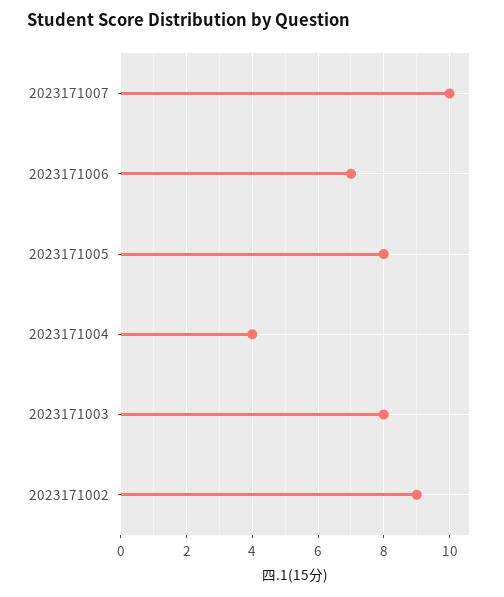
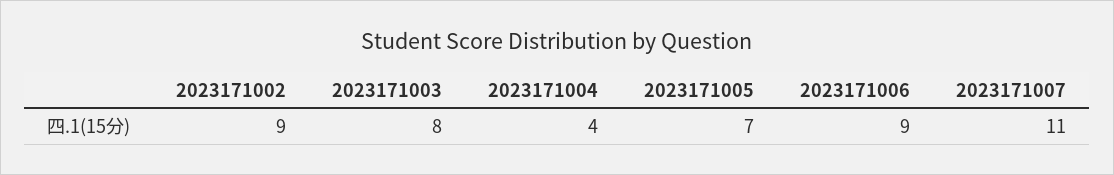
  {
-   "2023171007": 10,
+   "2023171007": 11,
-   "2023171006": 7,
+   "2023171006": 9,
-   "2023171005": 8,
+   "2023171005": 7,
    "2023171004": 4,
    "2023171003": 8,
    "2023171002": 9
  }

